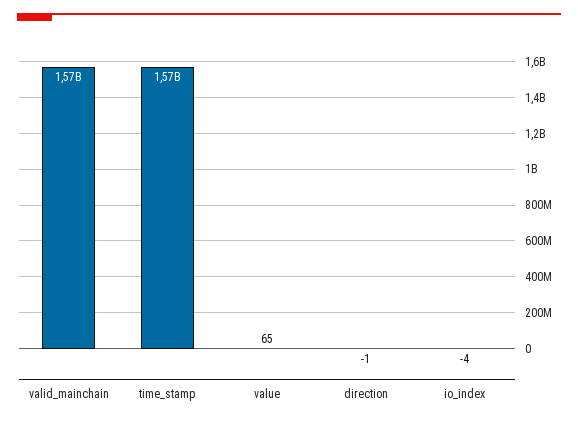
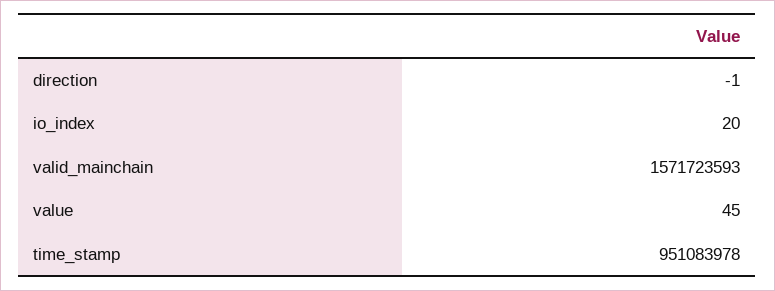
  {
    "valid_mainchain": 1571723593,
-   "time_stamp": 1570000000,
+   "time_stamp": 951083978,
-   "value": 65,
+   "value": 45,
    "direction": -1,
-   "io_index": -4
+   "io_index": 20
  }

